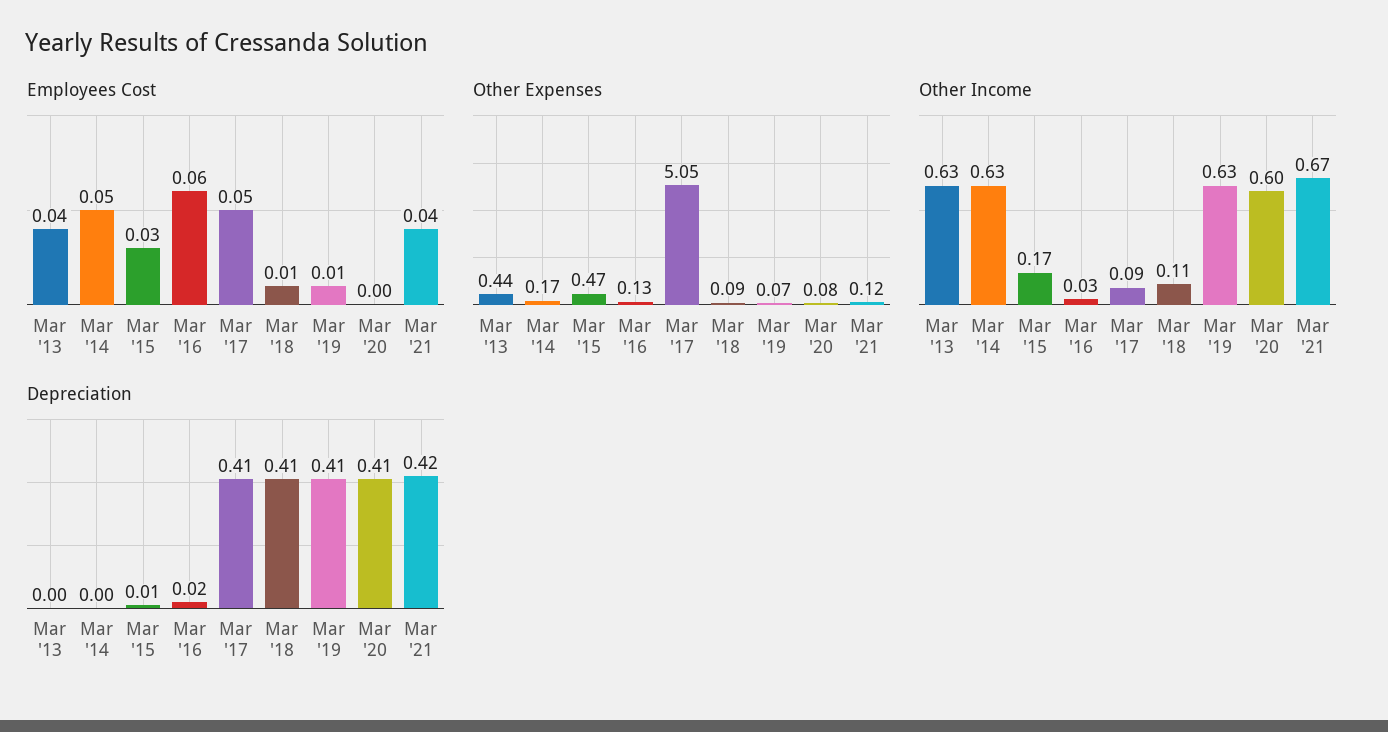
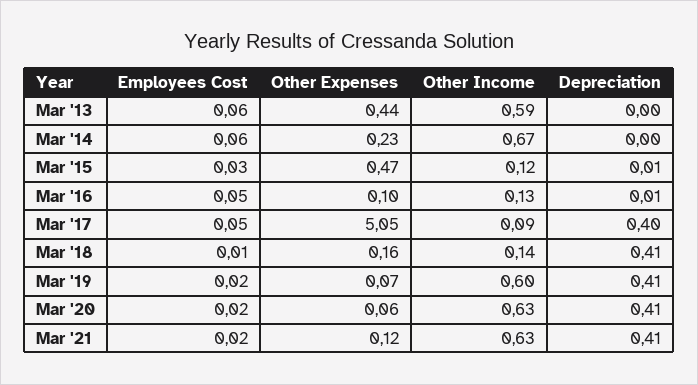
  {
    "Employees Cost": {
-     "Mar '13": 0.04,
+     "Mar '13": 0.06,
-     "Mar '14": 0.05,
+     "Mar '14": 0.06,
      "Mar '15": 0.03,
-     "Mar '16": 0.06,
+     "Mar '16": 0.05,
      "Mar '17": 0.05,
      "Mar '18": 0.01,
-     "Mar '19": 0.01,
+     "Mar '19": 0.02,
-     "Mar '20": 0,
+     "Mar '20": 0.02,
-     "Mar '21": 0.04
+     "Mar '21": 0.02
    },
    "Other Expenses": {
      "Mar '13": 0.44,
-     "Mar '14": 0.17,
+     "Mar '14": 0.23,
      "Mar '15": 0.47,
-     "Mar '16": 0.13,
+     "Mar '16": 0.1,
      "Mar '17": 5.05,
-     "Mar '18": 0.09,
+     "Mar '18": 0.16,
      "Mar '19": 0.07,
-     "Mar '20": 0.08,
+     "Mar '20": 0.06,
      "Mar '21": 0.12
    },
    "Other Income": {
-     "Mar '13": 0.63,
+     "Mar '13": 0.59,
-     "Mar '14": 0.63,
+     "Mar '14": 0.67,
-     "Mar '15": 0.17,
+     "Mar '15": 0.12,
-     "Mar '16": 0.03,
+     "Mar '16": 0.13,
      "Mar '17": 0.09,
-     "Mar '18": 0.11,
+     "Mar '18": 0.14,
-     "Mar '19": 0.63,
+     "Mar '19": 0.6,
-     "Mar '20": 0.6,
+     "Mar '20": 0.63,
-     "Mar '21": 0.67
+     "Mar '21": 0.63
    },
    "Depreciation": {
      "Mar '13": 0,
      "Mar '14": 0,
      "Mar '15": 0.01,
-     "Mar '16": 0.02,
+     "Mar '16": 0.01,
-     "Mar '17": 0.41,
+     "Mar '17": 0.4,
      "Mar '18": 0.41,
      "Mar '19": 0.41,
      "Mar '20": 0.41,
-     "Mar '21": 0.42
+     "Mar '21": 0.41
    }
  }

